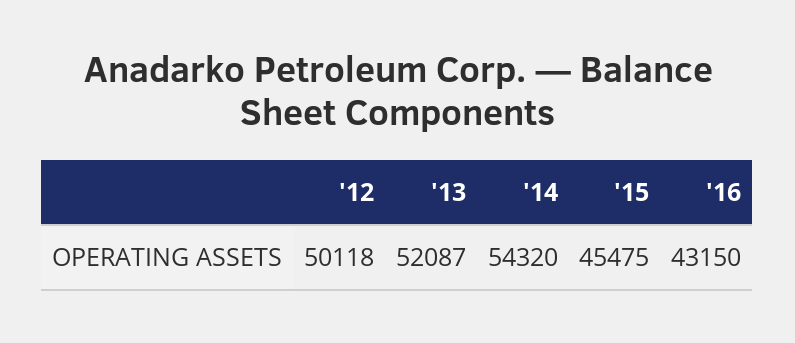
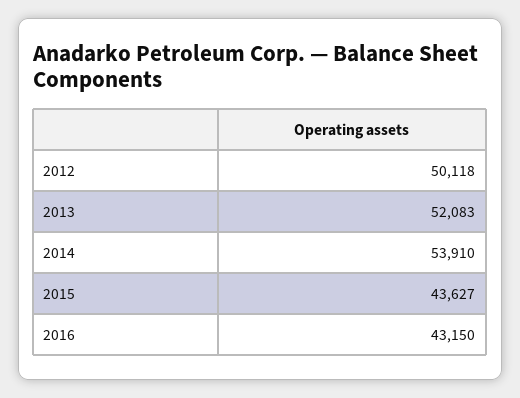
  {
    "'12": 50118,
-   "'13": 52087,
+   "'13": 52083,
-   "'14": 54320,
+   "'14": 53910,
-   "'15": 45475,
+   "'15": 43627,
    "'16": 43150
  }

